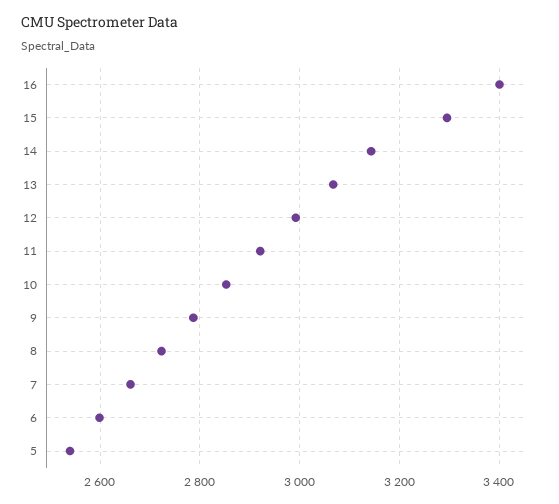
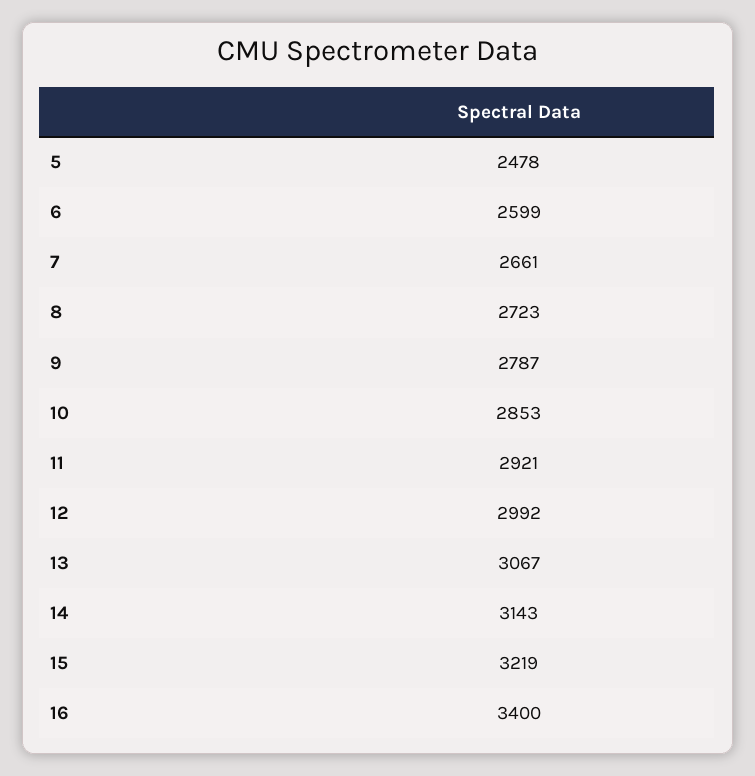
  {
    "16": 3400,
-   "15": 3300,
+   "15": 3219,
    "14": 3143,
    "13": 3067,
    "12": 2992,
    "11": 2921,
    "10": 2853,
    "9": 2787,
    "8": 2723,
    "7": 2661,
    "6": 2599,
-   "5": 2540
+   "5": 2478
  }

